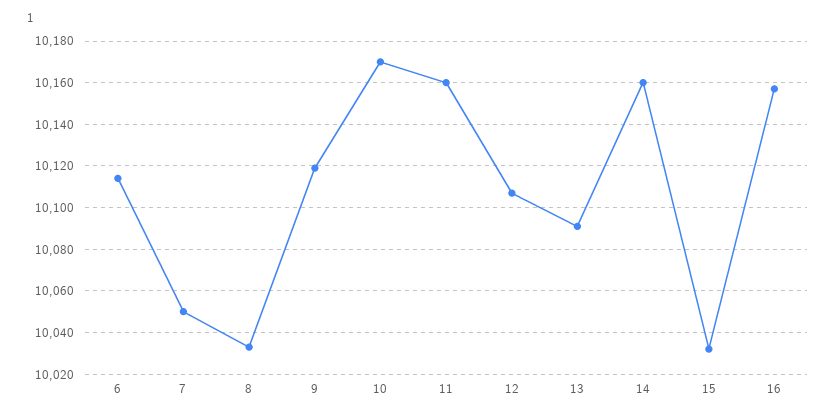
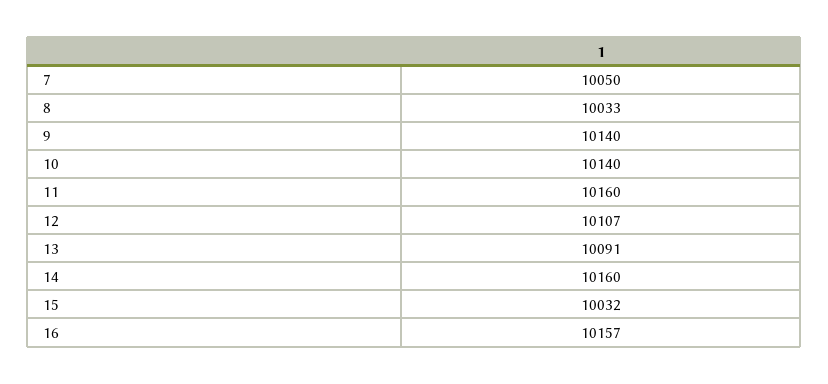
  {
-   "6": 10115,
    "7": 10050,
    "8": 10033,
-   "9": 10120,
+   "9": 10140,
-   "10": 10170,
+   "10": 10140,
    "11": 10160,
    "12": 10107,
    "13": 10091,
    "14": 10160,
    "15": 10032,
    "16": 10157
  }

